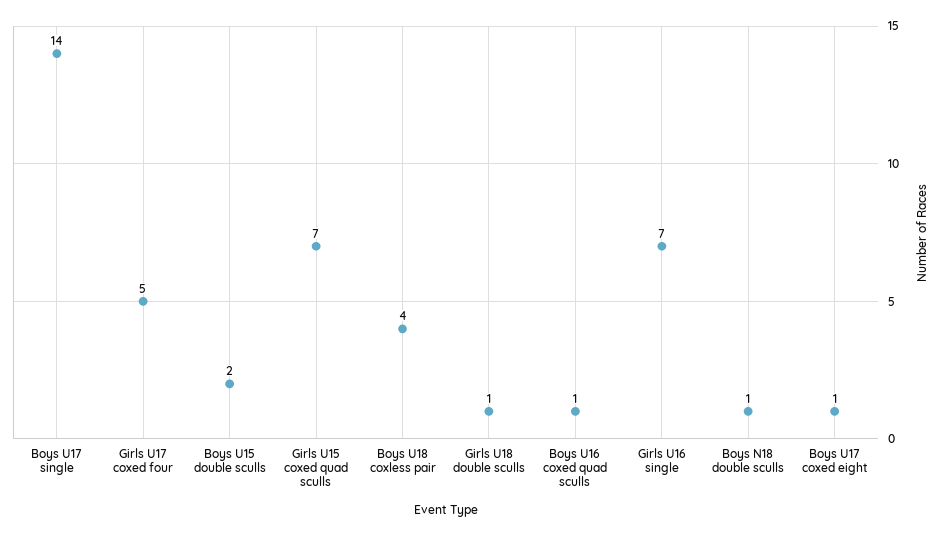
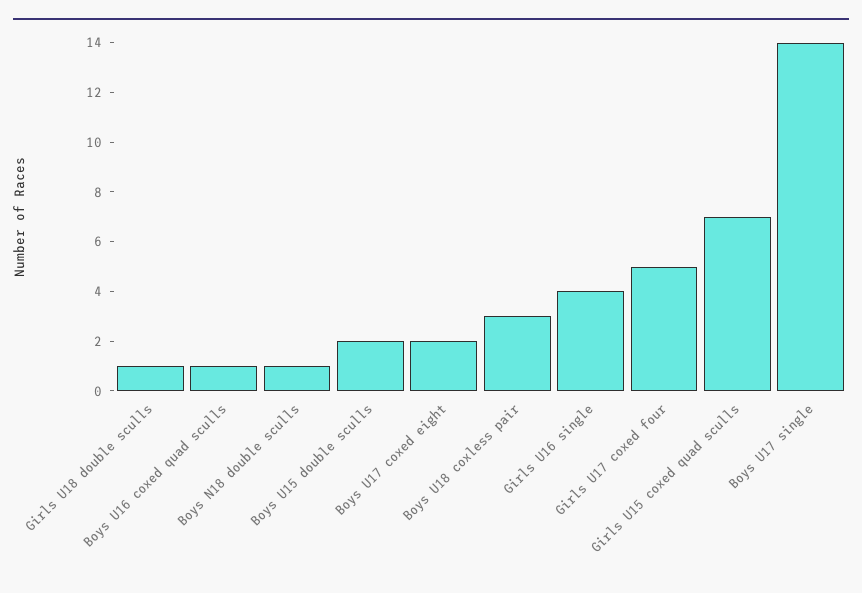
  {
    "Boys U17 single": 14,
    "Girls U17 coxed four": 5,
    "Boys U15 double sculls": 2,
    "Girls U15 coxed quad sculls": 7,
-   "Boys U18 coxless pair": 4,
+   "Boys U18 coxless pair": 3,
    "Girls U18 double sculls": 1,
    "Boys U16 coxed quad sculls": 1,
-   "Girls U16 single": 7,
+   "Girls U16 single": 4,
    "Boys N18 double sculls": 1,
-   "Boys U17 coxed eight": 1
+   "Boys U17 coxed eight": 2
  }

